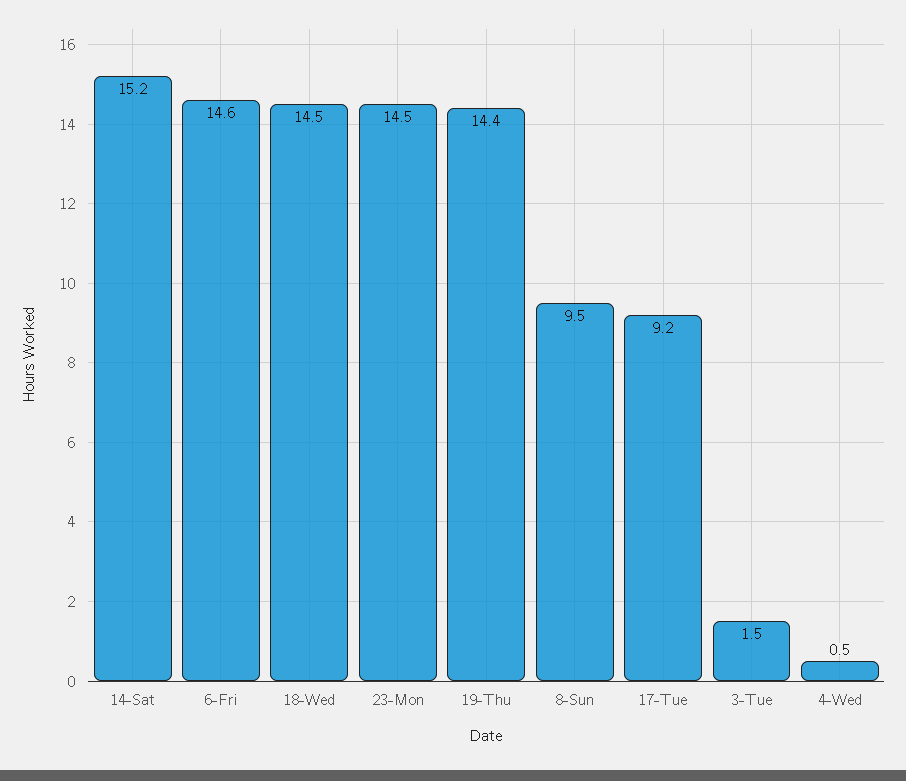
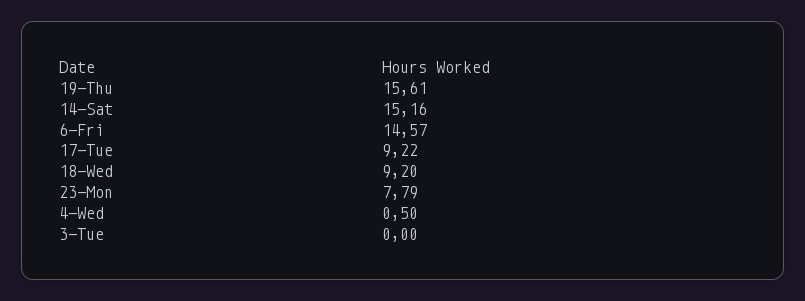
  {
    "14-Sat": 15.16,
    "6-Fri": 14.57,
-   "18-Wed": 14.5,
+   "18-Wed": 9.2,
-   "23-Mon": 14.5,
+   "23-Mon": 7.79,
-   "19-Thu": 14.4,
+   "19-Thu": 15.61,
-   "8-Sun": 9.5,
    "17-Tue": 9.22,
-   "3-Tue": 1.5,
+   "3-Tue": 0,
    "4-Wed": 0.5
  }

